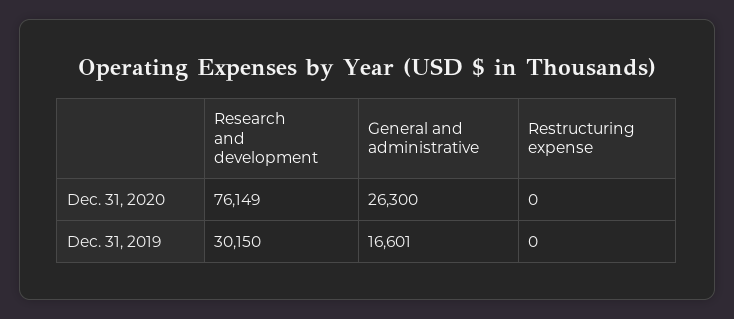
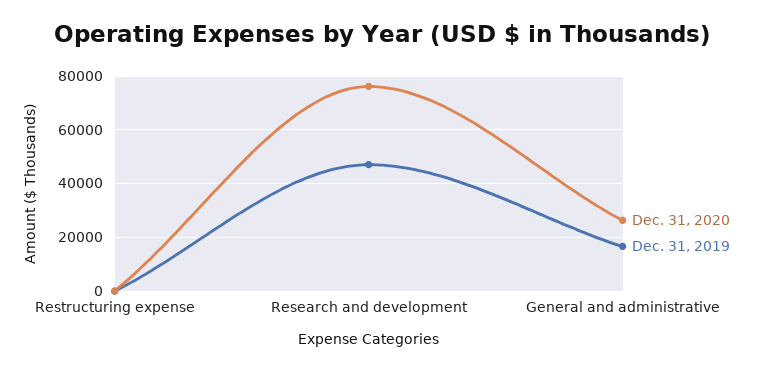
  {
    "Dec. 31, 2020": {
      "Research and development": 76149,
      "General and administrative": 26300,
      "Restructuring expense": 0
    },
    "Dec. 31, 2019": {
-     "Research and development": 30150,
+     "Research and development": 47500,
      "General and administrative": 16601,
      "Restructuring expense": 0
    }
  }

